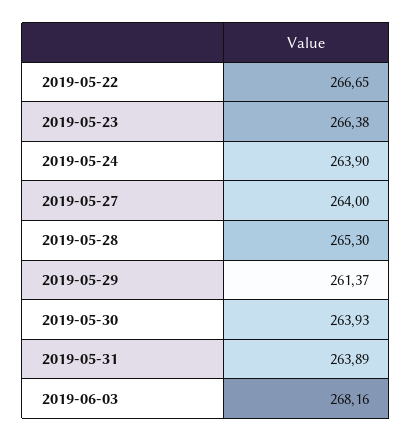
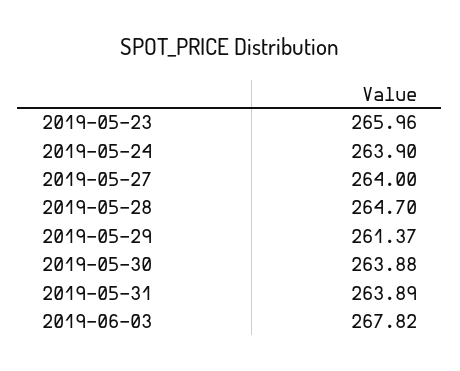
  {
-   "2019-05-22": 266.65,
-   "2019-05-23": 266.38,
+   "2019-05-23": 265.96,
    "2019-05-24": 263.9,
    "2019-05-27": 264,
-   "2019-05-28": 265.3,
+   "2019-05-28": 264.7,
    "2019-05-29": 261.37,
-   "2019-05-30": 263.93,
+   "2019-05-30": 263.88,
    "2019-05-31": 263.89,
-   "2019-06-03": 268.16
+   "2019-06-03": 267.82
  }

